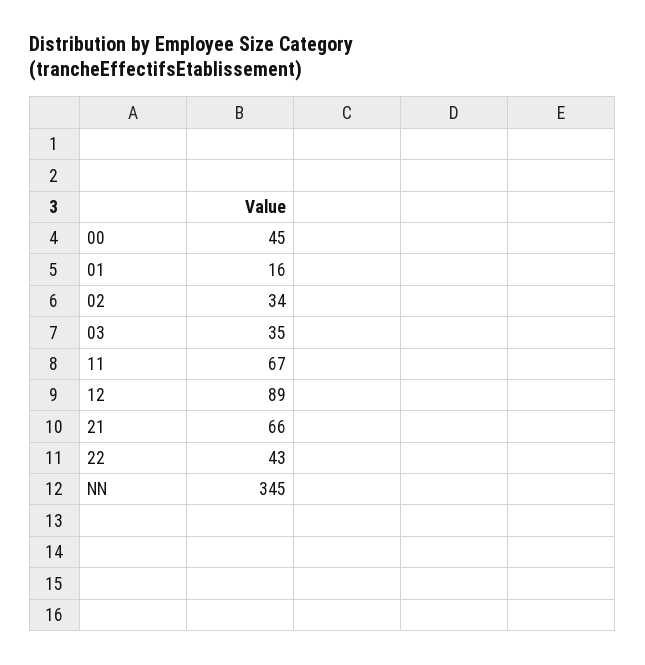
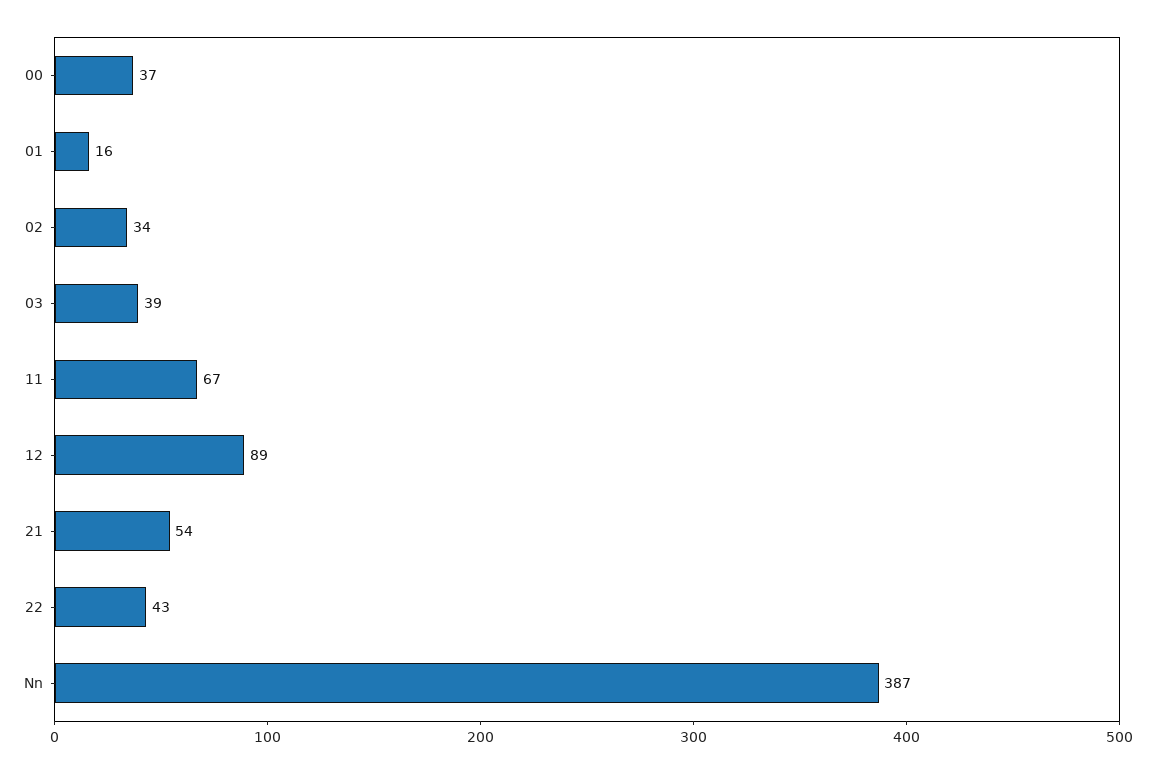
  {
-   "00": 45,
+   "00": 37,
    "01": 16,
    "02": 34,
-   "03": 35,
+   "03": 39,
    "11": 67,
    "12": 89,
-   "21": 66,
+   "21": 54,
    "22": 43,
-   "NN": 345
+   "NN": 387
  }

